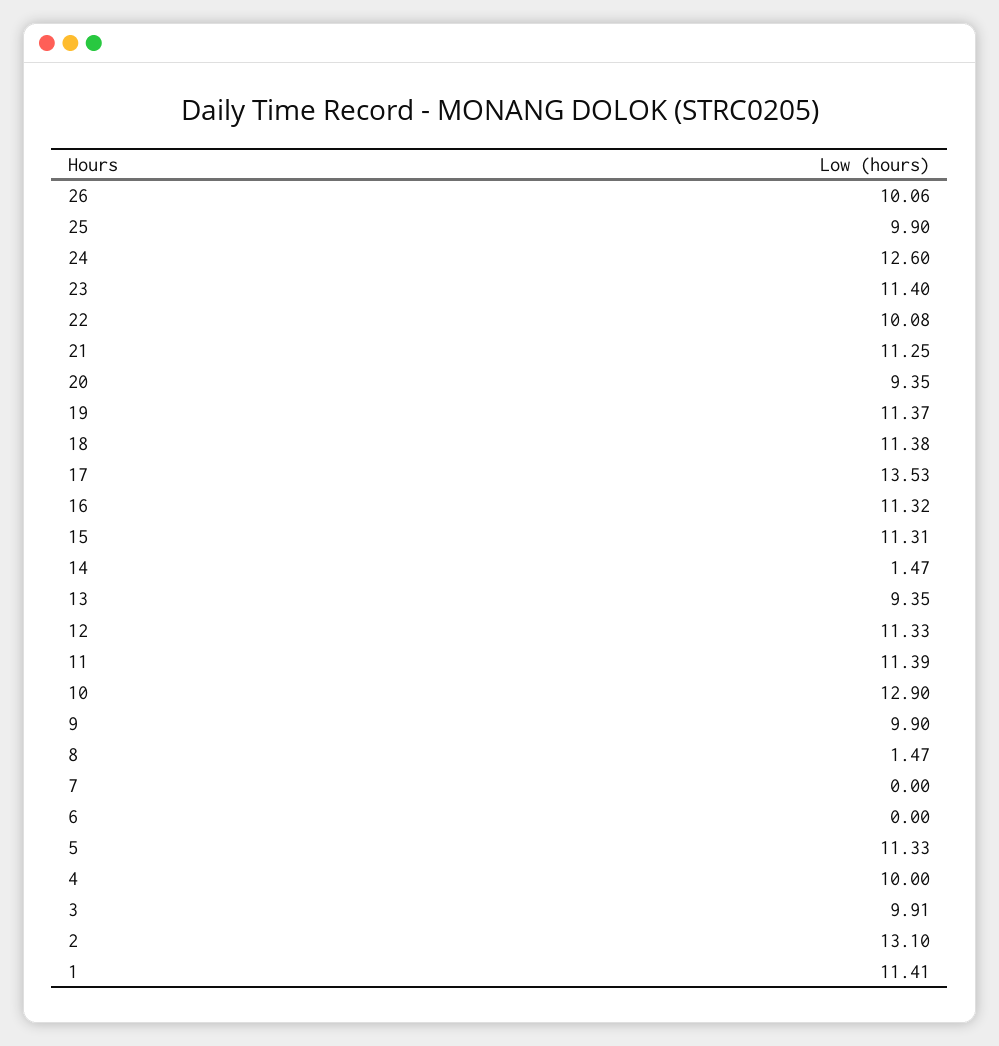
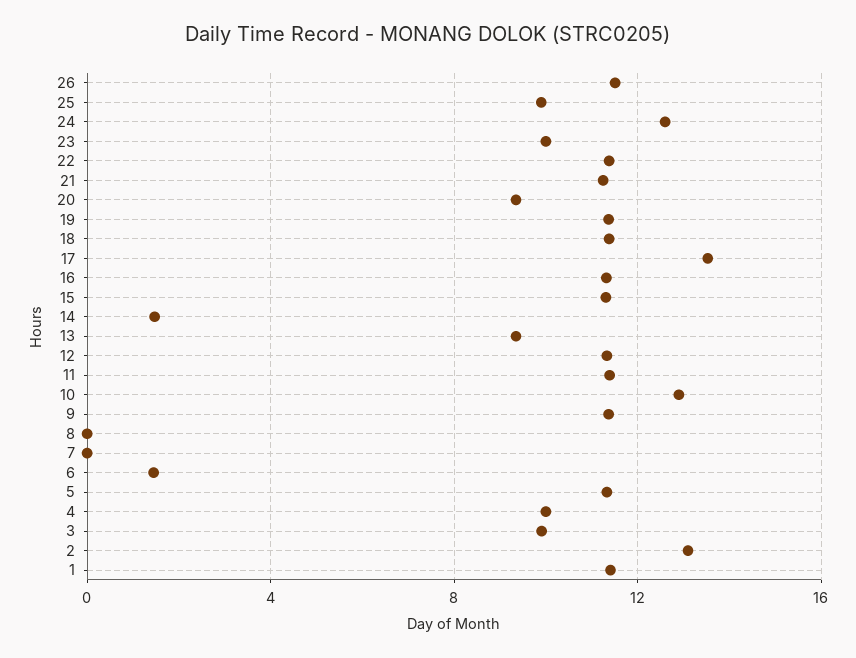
  {
-   "26": 10.06,
+   "26": 11.5,
    "25": 9.9,
    "24": 12.6,
-   "23": 11.4,
+   "23": 10,
-   "22": 10.08,
+   "22": 11.5,
    "21": 11.25,
    "20": 9.35,
    "19": 11.37,
    "18": 11.38,
    "17": 13.53,
    "16": 11.32,
    "15": 11.31,
    "14": 1.47,
    "13": 9.35,
    "12": 11.33,
    "11": 11.39,
    "10": 12.9,
-   "9": 9.9,
+   "9": 11.5,
-   "8": 1.47,
+   "8": 0,
    "7": 0,
-   "6": 0,
+   "6": 1.5,
    "5": 11.33,
    "4": 10,
    "3": 9.91,
    "2": 13.1,
    "1": 11.41
  }

